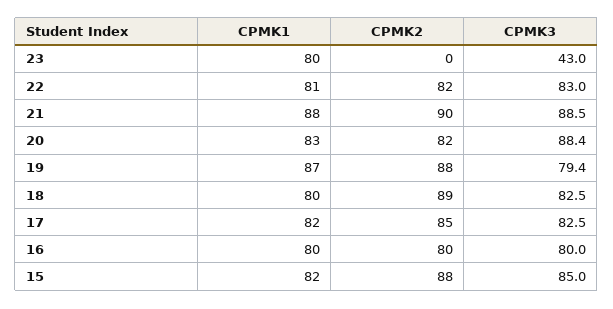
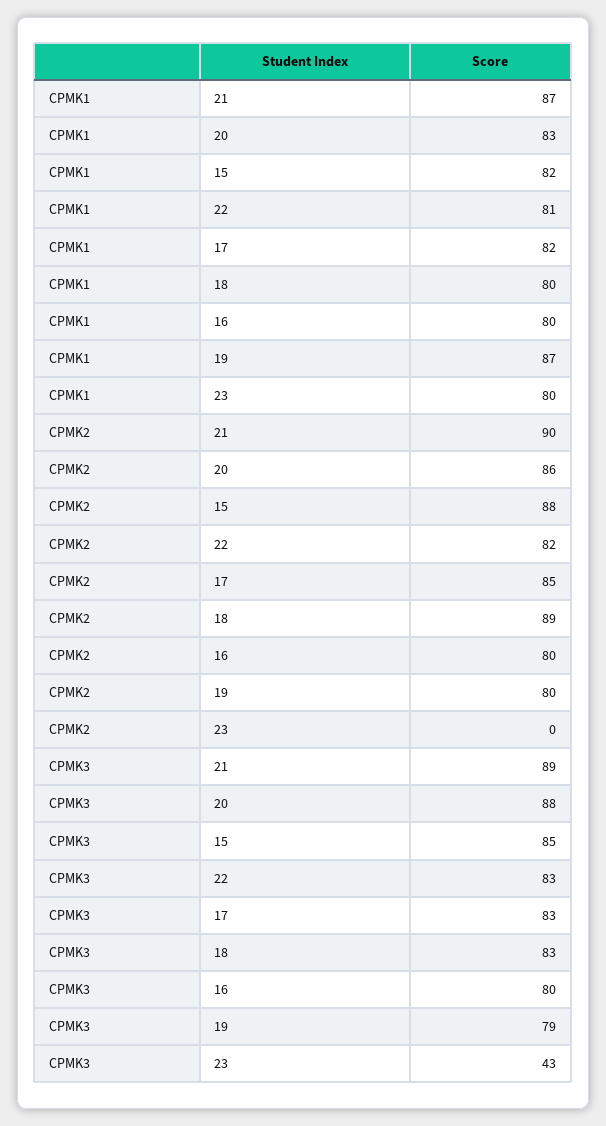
  {
    "CPMK1": {
      "23": 80,
      "22": 81,
-     "21": 88,
+     "21": 87,
      "20": 83,
      "19": 87,
      "18": 80,
      "17": 82,
      "16": 80,
      "15": 82
    },
    "CPMK2": {
      "23": 0,
      "22": 82,
      "21": 90,
-     "20": 82,
+     "20": 86,
-     "19": 88,
+     "19": 80,
      "18": 89,
      "17": 85,
      "16": 80,
      "15": 88
    },
    "CPMK3": {
      "23": 43,
      "22": 83,
      "21": 88.5,
      "20": 88.4,
      "19": 79.4,
      "18": 82.5,
      "17": 82.5,
      "16": 80,
      "15": 85
    }
  }

